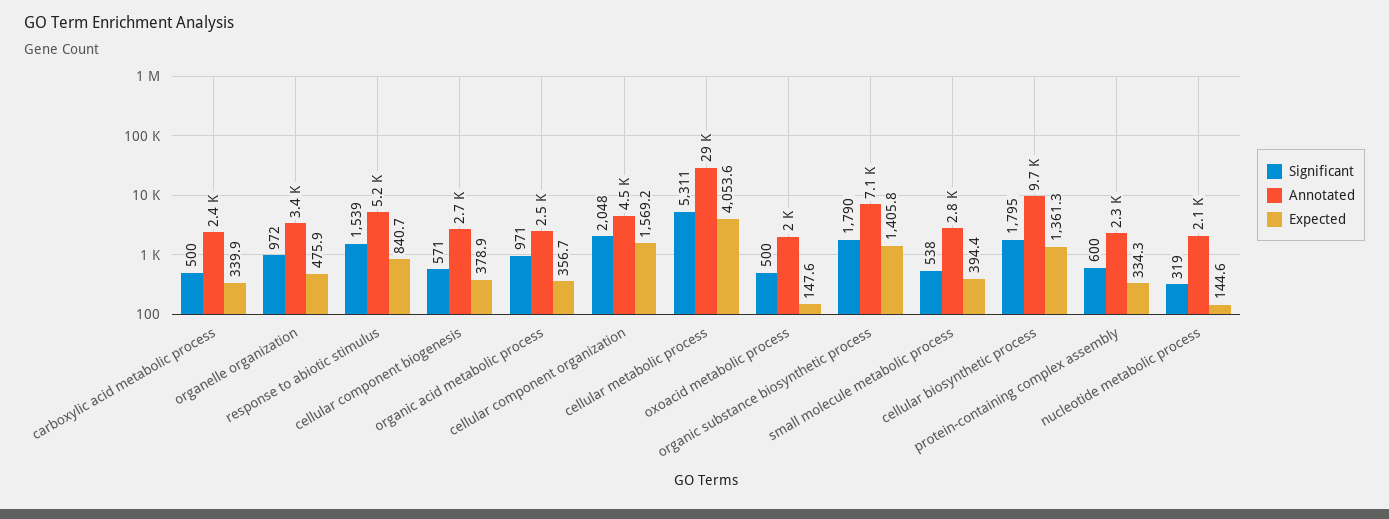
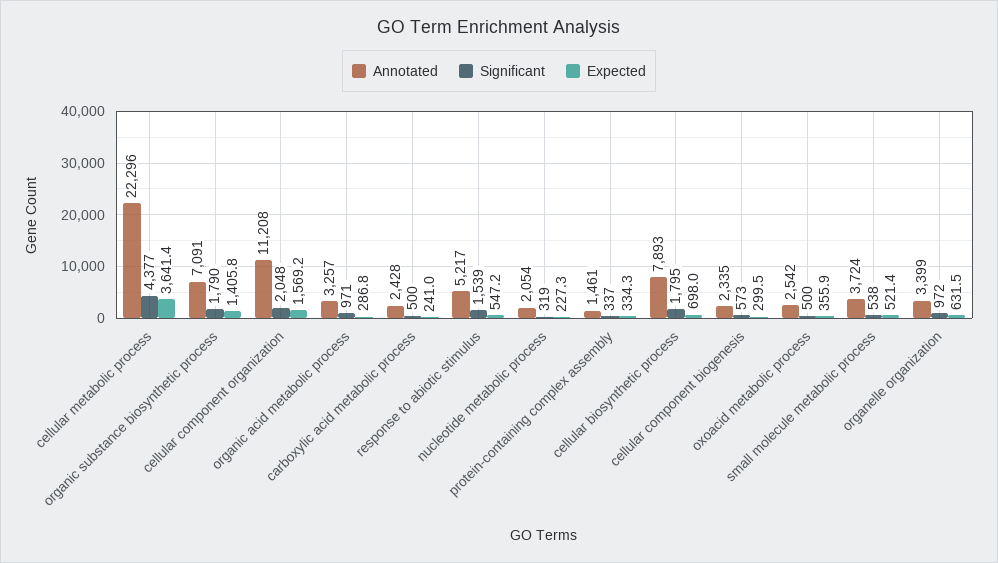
  {
    "Significant": {
      "carboxylic acid metabolic process": 500,
      "organelle organization": 972,
      "response to abiotic stimulus": 1539,
-     "cellular component biogenesis": 571,
+     "cellular component biogenesis": 573,
      "organic acid metabolic process": 971,
      "cellular component organization": 2048,
-     "cellular metabolic process": 5311,
+     "cellular metabolic process": 4377,
      "oxoacid metabolic process": 500,
      "organic substance biosynthetic process": 1790,
      "small molecule metabolic process": 538,
      "cellular biosynthetic process": 1795,
-     "protein-containing complex assembly": 600,
+     "protein-containing complex assembly": 337,
      "nucleotide metabolic process": 319
    },
    "Annotated": {
      "carboxylic acid metabolic process": 2428,
      "organelle organization": 3399,
      "response to abiotic stimulus": 5217,
-     "cellular component biogenesis": 2700,
+     "cellular component biogenesis": 2335,
-     "organic acid metabolic process": 2500,
+     "organic acid metabolic process": 3257,
-     "cellular component organization": 4500,
+     "cellular component organization": 11208,
-     "cellular metabolic process": 29000,
+     "cellular metabolic process": 22296,
-     "oxoacid metabolic process": 2000,
+     "oxoacid metabolic process": 2542,
      "organic substance biosynthetic process": 7091,
-     "small molecule metabolic process": 2800,
+     "small molecule metabolic process": 3724,
-     "cellular biosynthetic process": 9700,
+     "cellular biosynthetic process": 7893,
-     "protein-containing complex assembly": 2300,
+     "protein-containing complex assembly": 1461,
      "nucleotide metabolic process": 2054
    },
    "Expected": {
-     "carboxylic acid metabolic process": 339.9,
+     "carboxylic acid metabolic process": 241,
-     "organelle organization": 475.9,
+     "organelle organization": 631.5,
-     "response to abiotic stimulus": 840.7,
+     "response to abiotic stimulus": 547.2,
-     "cellular component biogenesis": 378.9,
+     "cellular component biogenesis": 299.5,
-     "organic acid metabolic process": 356.7,
+     "organic acid metabolic process": 286.8,
      "cellular component organization": 1569.2,
-     "cellular metabolic process": 4053.6,
+     "cellular metabolic process": 3641.4,
-     "oxoacid metabolic process": 147.6,
+     "oxoacid metabolic process": 355.9,
      "organic substance biosynthetic process": 1405.8,
-     "small molecule metabolic process": 394.4,
+     "small molecule metabolic process": 521.4,
-     "cellular biosynthetic process": 1361.3,
+     "cellular biosynthetic process": 698,
      "protein-containing complex assembly": 334.3,
-     "nucleotide metabolic process": 144.6
+     "nucleotide metabolic process": 227.3
    }
  }

